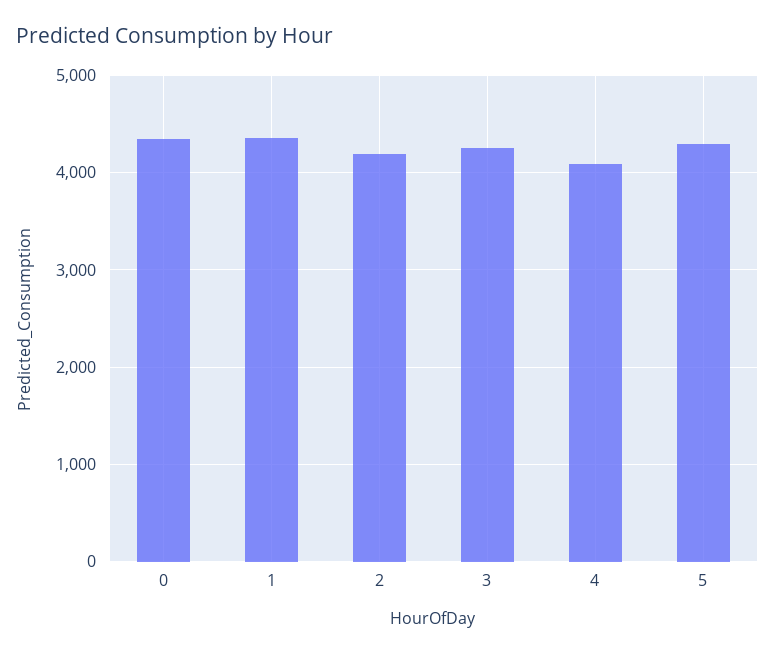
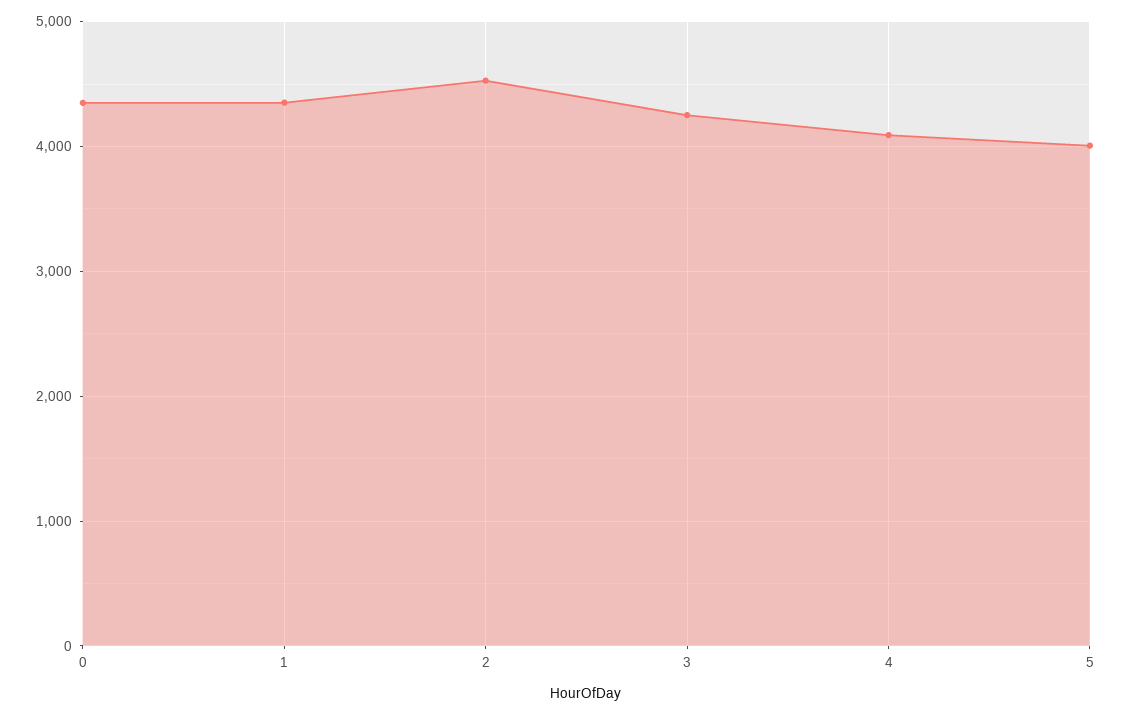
  {
    "0": 4300,
    "1": 4400,
-   "2": 4200,
+   "2": 4500,
    "3": 4300,
    "4": 4100,
-   "5": 4300
+   "5": 4000
  }

